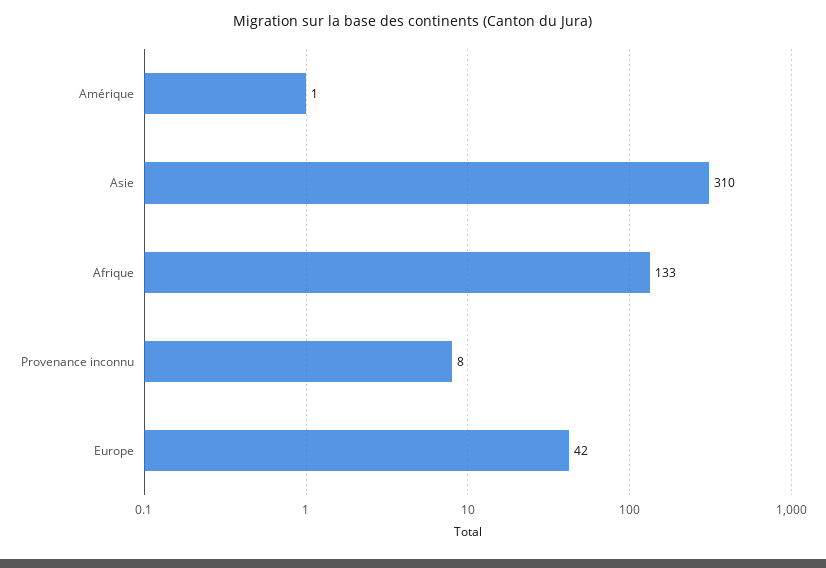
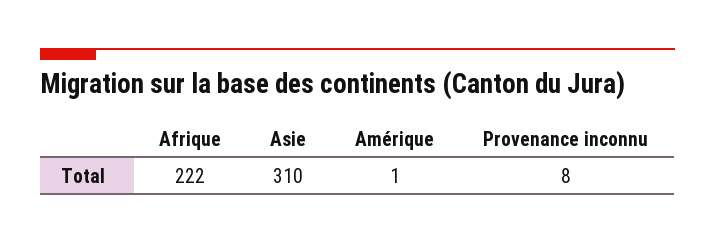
  {
    "Amérique": 1,
    "Asie": 310,
-   "Afrique": 133,
+   "Afrique": 222,
-   "Provenance inconnu": 8,
+   "Provenance inconnu": 8
-   "Europe": 42
  }

